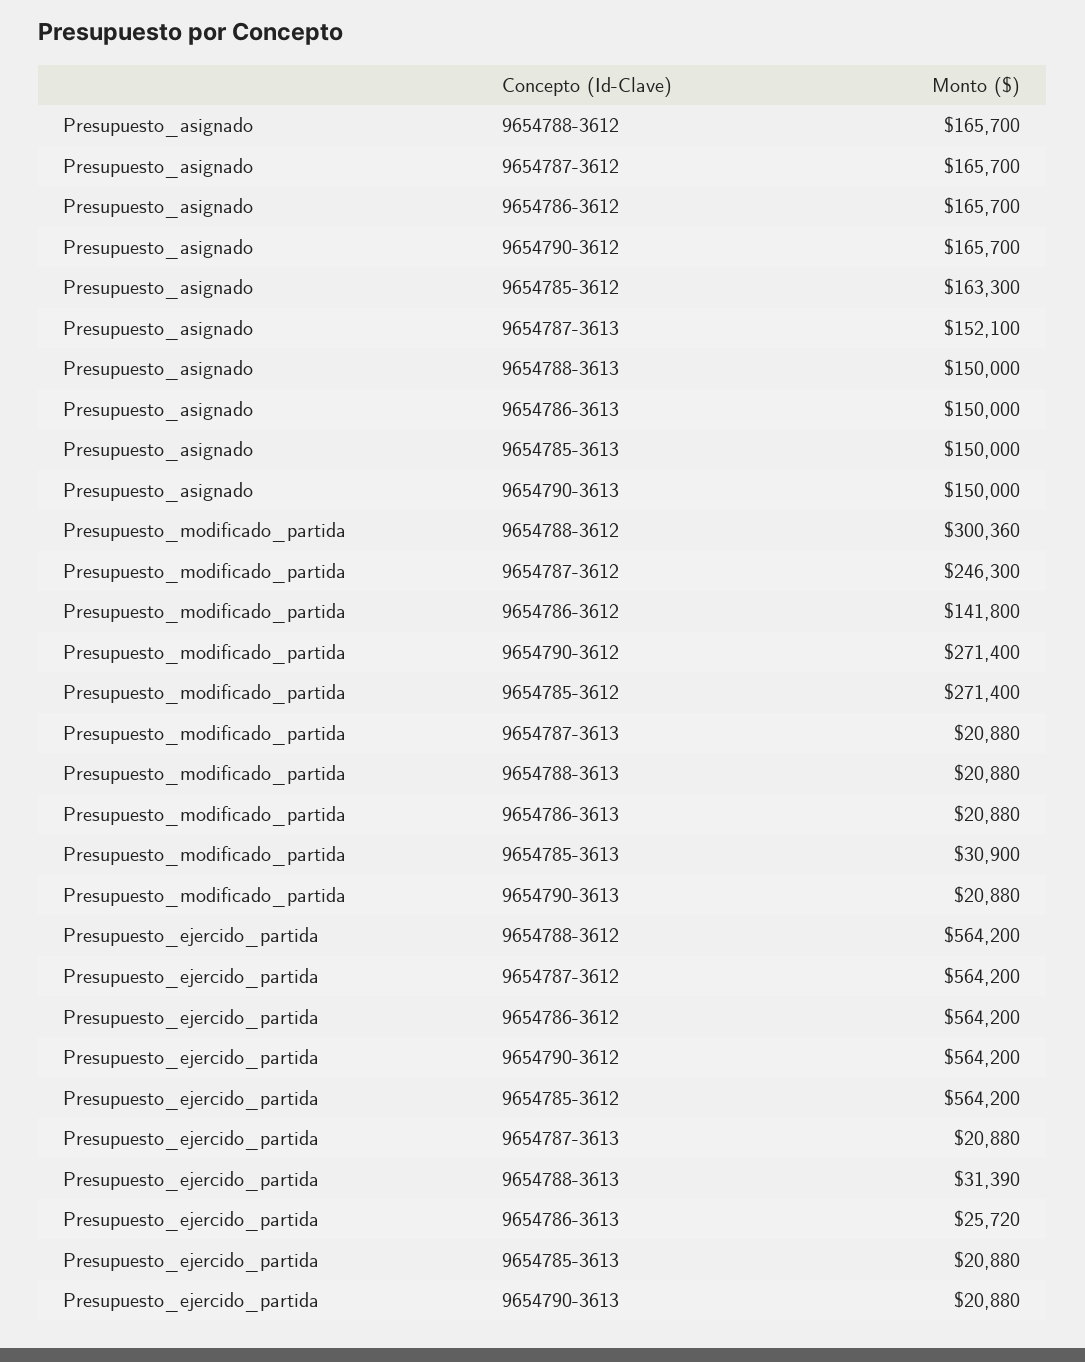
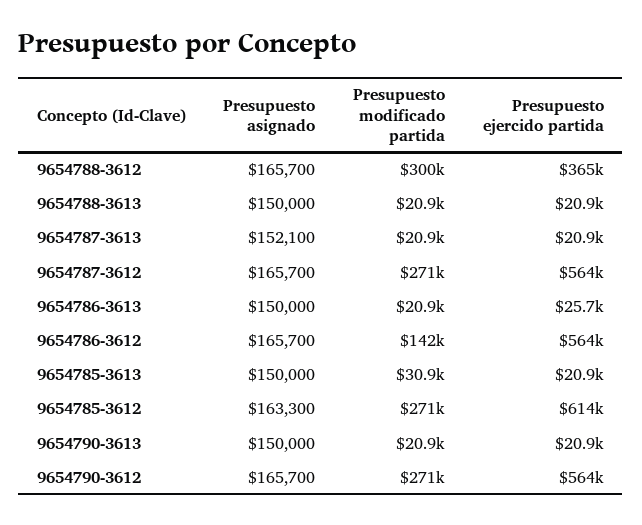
  {
    "Presupuesto_asignado": {
      "9654788-3612": 165700,
      "9654787-3612": 165700,
      "9654786-3612": 165700,
      "9654790-3612": 165700,
      "9654785-3612": 163300,
      "9654787-3613": 152100,
      "9654788-3613": 150000,
      "9654786-3613": 150000,
      "9654785-3613": 150000,
      "9654790-3613": 150000
    },
    "Presupuesto_modificado_partida": {
      "9654788-3612": 300360,
-     "9654787-3612": 246300,
+     "9654787-3612": 271000,
      "9654786-3612": 141800,
      "9654790-3612": 271400,
      "9654785-3612": 271400,
      "9654787-3613": 20880,
      "9654788-3613": 20880,
      "9654786-3613": 20880,
      "9654785-3613": 30900,
      "9654790-3613": 20880
    },
    "Presupuesto_ejercido_partida": {
-     "9654788-3612": 564200,
+     "9654788-3612": 365000,
      "9654787-3612": 564200,
      "9654786-3612": 564200,
      "9654790-3612": 564200,
-     "9654785-3612": 564200,
+     "9654785-3612": 614000,
      "9654787-3613": 20880,
-     "9654788-3613": 31390,
+     "9654788-3613": 20900,
      "9654786-3613": 25720,
      "9654785-3613": 20880,
      "9654790-3613": 20880
    }
  }

